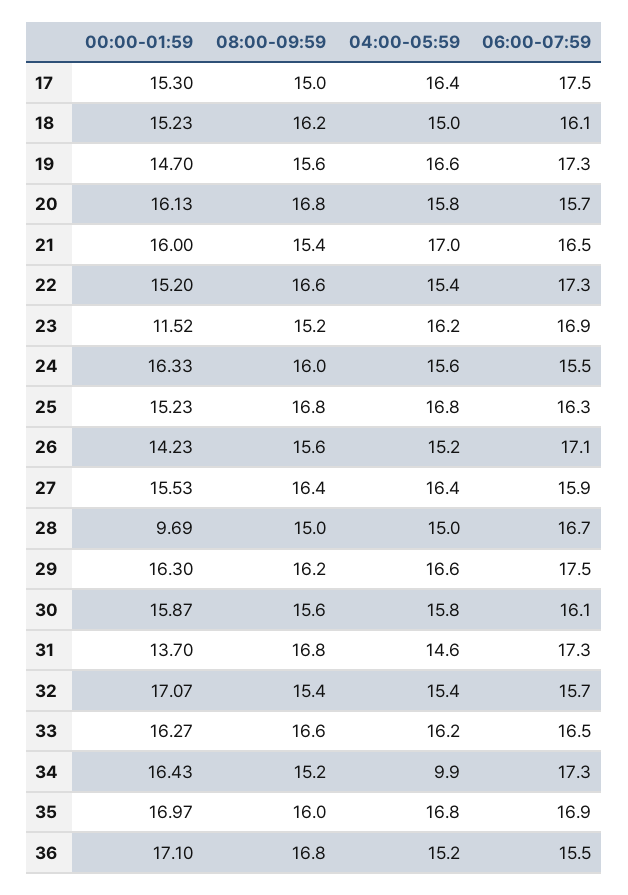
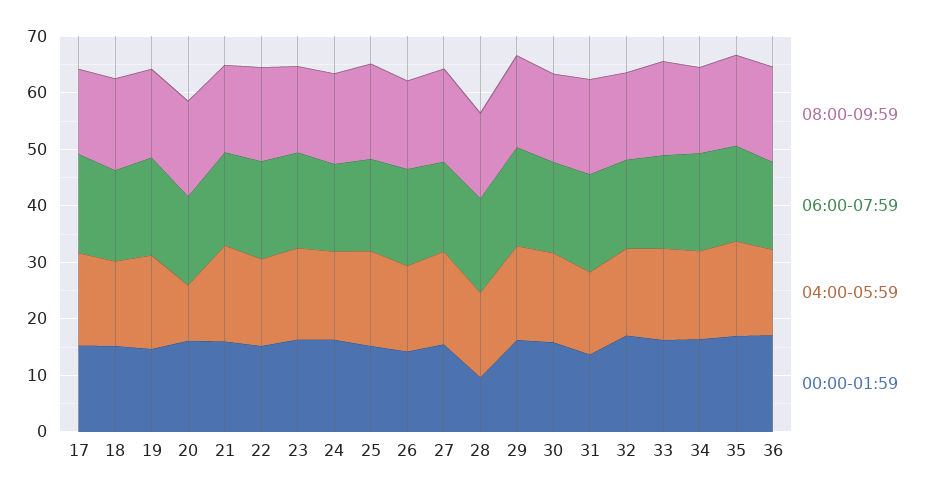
  {
    "00:00-01:59": {
      "17": 15.3,
      "18": 15.23,
      "19": 14.7,
      "20": 16.13,
      "21": 16,
      "22": 15.2,
-     "23": 11.52,
+     "23": 16,
      "24": 16.33,
      "25": 15.23,
      "26": 14.23,
      "27": 15.53,
      "28": 9.69,
      "29": 16.3,
      "30": 15.87,
      "31": 13.7,
      "32": 17.07,
      "33": 16.27,
      "34": 16.43,
      "35": 16.97,
      "36": 17.1
    },
    "08:00-09:59": {
      "17": 15,
      "18": 16.2,
      "19": 15.6,
      "20": 16.8,
      "21": 15.4,
      "22": 16.6,
      "23": 15.2,
      "24": 16,
      "25": 16.8,
      "26": 15.6,
      "27": 16.4,
      "28": 15,
      "29": 16.2,
      "30": 15.6,
      "31": 16.8,
      "32": 15.4,
      "33": 16.6,
      "34": 15.2,
      "35": 16,
      "36": 16.8
    },
    "04:00-05:59": {
      "17": 16.4,
      "18": 15,
      "19": 16.6,
-     "20": 15.8,
+     "20": 10,
      "21": 17,
      "22": 15.4,
      "23": 16.2,
      "24": 15.6,
      "25": 16.8,
      "26": 15.2,
      "27": 16.4,
      "28": 15,
      "29": 16.6,
      "30": 15.8,
      "31": 14.6,
      "32": 15.4,
      "33": 16.2,
-     "34": 9.9,
+     "34": 16,
      "35": 16.8,
      "36": 15.2
    },
    "06:00-07:59": {
      "17": 17.5,
      "18": 16.1,
      "19": 17.3,
      "20": 15.7,
      "21": 16.5,
      "22": 17.3,
      "23": 16.9,
      "24": 15.5,
      "25": 16.3,
      "26": 17.1,
      "27": 15.9,
      "28": 16.7,
      "29": 17.5,
      "30": 16.1,
      "31": 17.3,
      "32": 15.7,
      "33": 16.5,
      "34": 17.3,
      "35": 16.9,
      "36": 15.5
    }
  }

